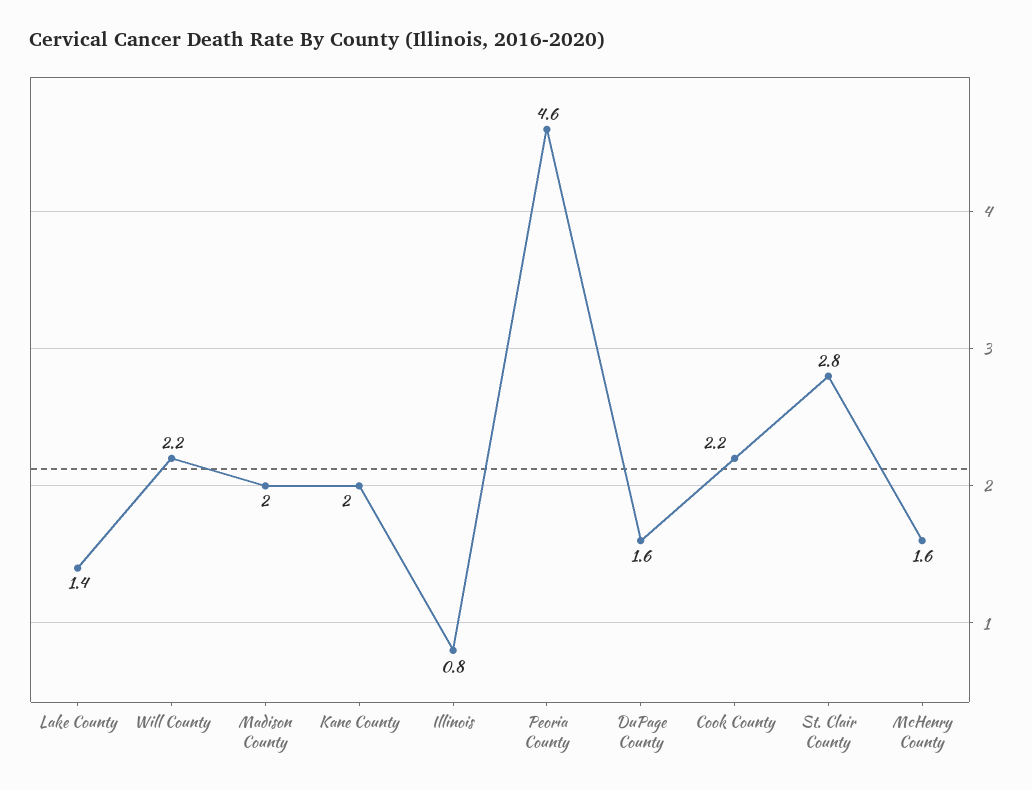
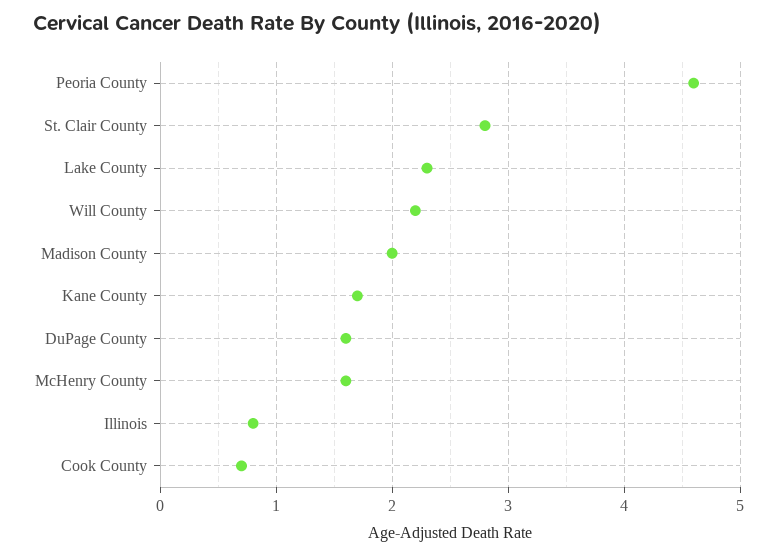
  {
-   "Lake County": 1.4,
+   "Lake County": 2.3,
    "Will County": 2.2,
    "Madison County": 2,
-   "Kane County": 2,
+   "Kane County": 1.7,
    "Illinois": 0.8,
    "Peoria County": 4.6,
    "DuPage County": 1.6,
-   "Cook County": 2.2,
+   "Cook County": 0.7,
    "St. Clair County": 2.8,
    "McHenry County": 1.6
  }

